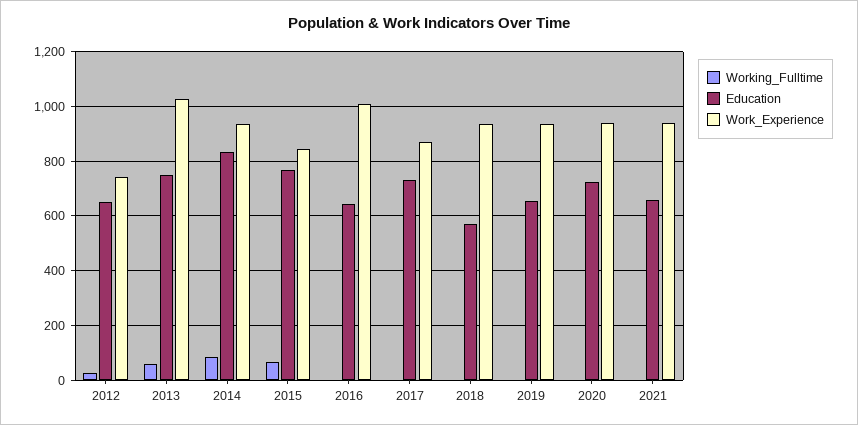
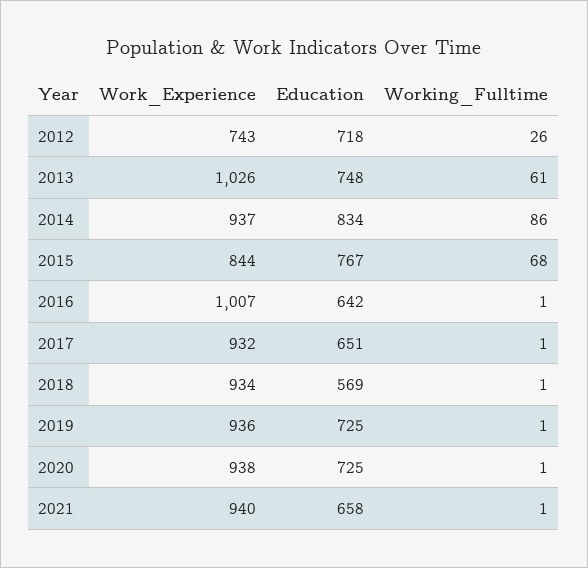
  {
    "Working_Fulltime": {
      "2012": 26,
      "2013": 61,
      "2014": 86,
      "2015": 68,
      "2016": 1,
      "2017": 1,
      "2018": 1,
      "2019": 1,
      "2020": 1,
      "2021": 1
    },
    "Education": {
-     "2012": 650,
+     "2012": 718,
      "2013": 748,
      "2014": 834,
      "2015": 767,
      "2016": 642,
-     "2017": 725,
+     "2017": 651,
      "2018": 569,
-     "2019": 650,
+     "2019": 725,
      "2020": 725,
      "2021": 658
    },
    "Work_Experience": {
      "2012": 743,
      "2013": 1026,
      "2014": 937,
      "2015": 844,
      "2016": 1007,
-     "2017": 875,
+     "2017": 932,
      "2018": 934,
      "2019": 936,
      "2020": 938,
      "2021": 940
    }
  }

